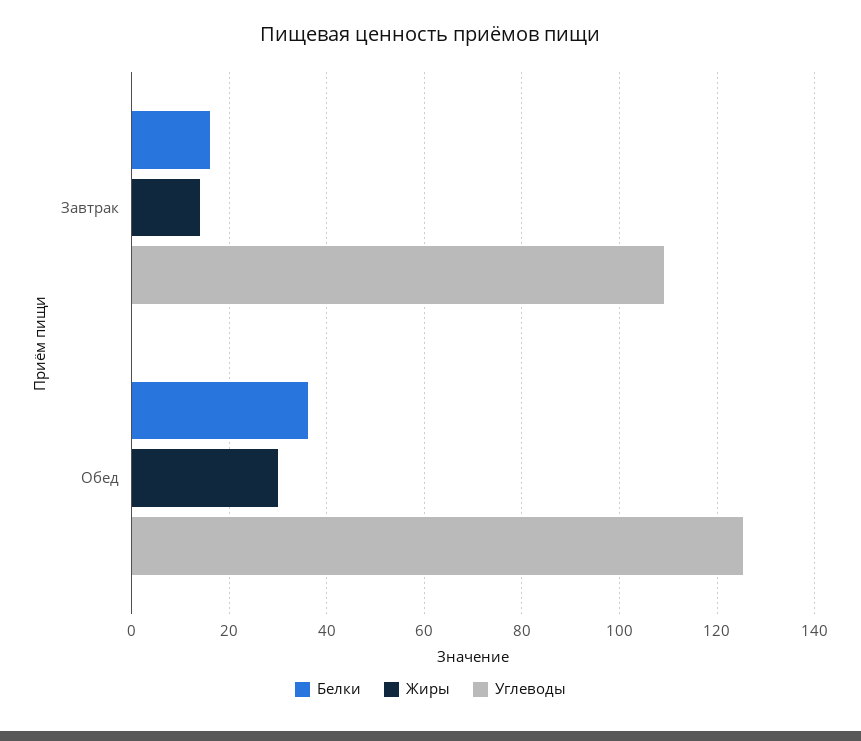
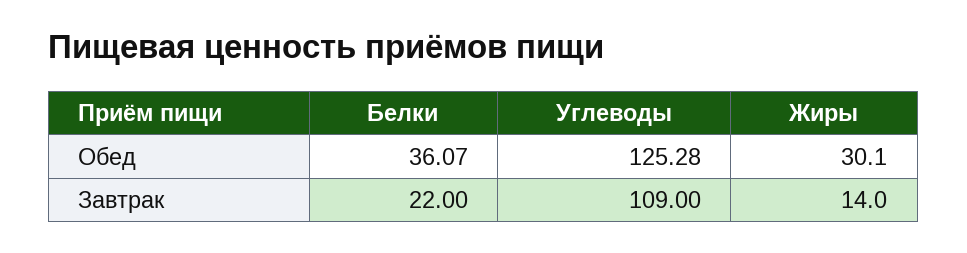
  {
    "Белки": {
-     "Завтрак": 16,
+     "Завтрак": 22,
      "Обед": 36.07
    },
    "Жиры": {
      "Завтрак": 14,
      "Обед": 30.1
    },
    "Углеводы": {
      "Завтрак": 109,
      "Обед": 125.28
    }
  }

